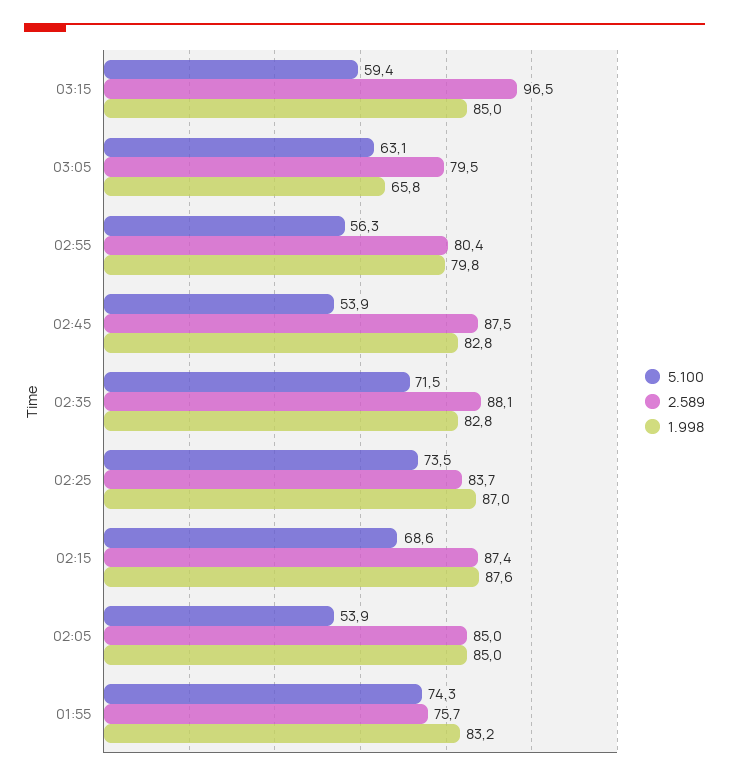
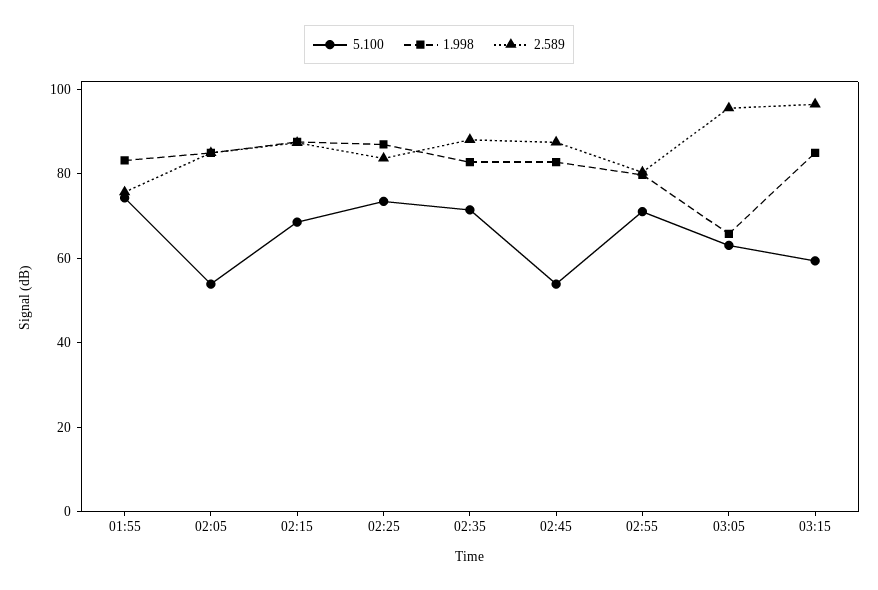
  {
    "5.100": {
      "03:15": 59.4,
      "03:05": 63.1,
-     "02:55": 56.3,
+     "02:55": 70,
      "02:45": 53.9,
      "02:35": 71.5,
      "02:25": 73.5,
      "02:15": 68.6,
      "02:05": 53.9,
      "01:55": 74.3
    },
    "2.589": {
      "03:15": 96.5,
-     "03:05": 79.5,
+     "03:05": 95,
      "02:55": 80.4,
      "02:45": 87.5,
      "02:35": 88.1,
      "02:25": 83.7,
      "02:15": 87.4,
      "02:05": 85,
      "01:55": 75.7
    },
    "1.998": {
      "03:15": 85,
      "03:05": 65.8,
      "02:55": 79.8,
      "02:45": 82.8,
      "02:35": 82.8,
      "02:25": 87,
      "02:15": 87.6,
      "02:05": 85,
      "01:55": 83.2
    }
  }

